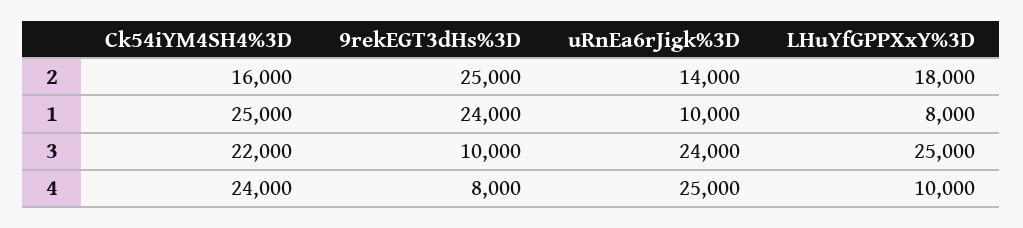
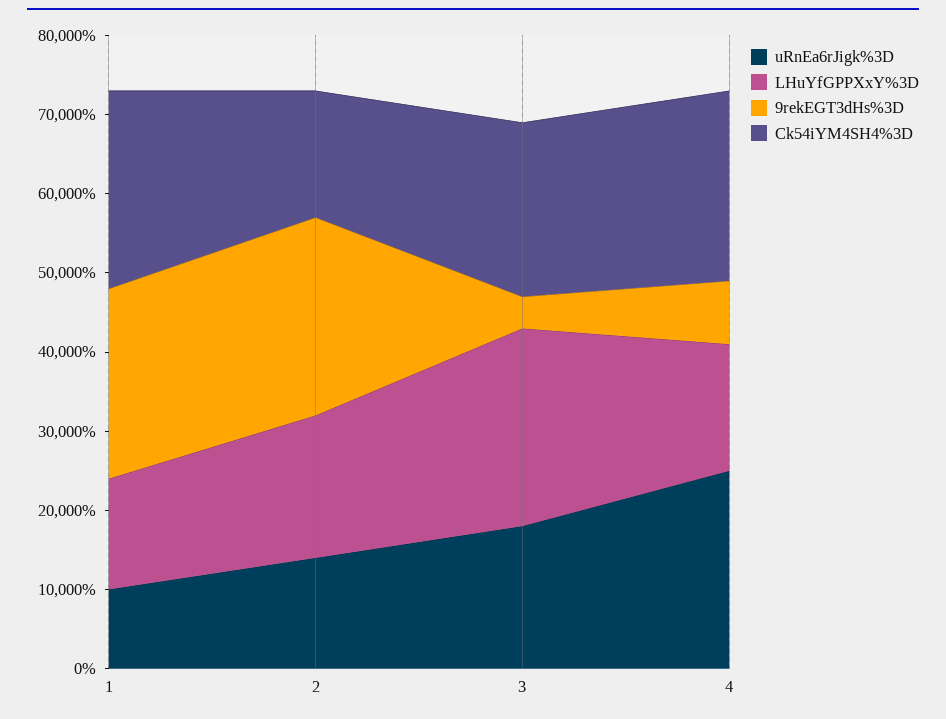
  {
    "Ck54iYM4SH4%3D": {
      "2": 16000,
      "1": 25000,
      "3": 22000,
      "4": 24000
    },
    "9rekEGT3dHs%3D": {
      "2": 25000,
      "1": 24000,
-     "3": 10000,
+     "3": 4000,
      "4": 8000
    },
    "uRnEa6rJigk%3D": {
      "2": 14000,
      "1": 10000,
-     "3": 24000,
+     "3": 18000,
      "4": 25000
    },
    "LHuYfGPPXxY%3D": {
      "2": 18000,
-     "1": 8000,
+     "1": 14000,
      "3": 25000,
-     "4": 10000
+     "4": 16000
    }
  }

